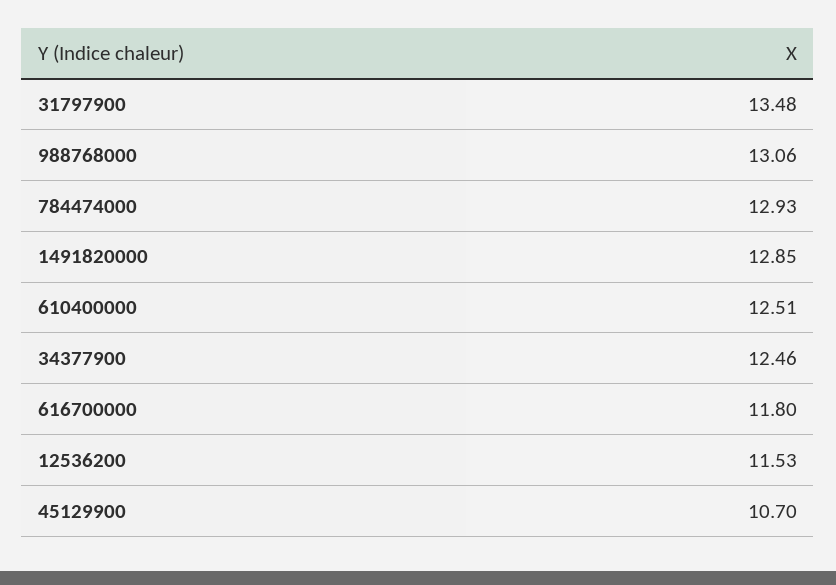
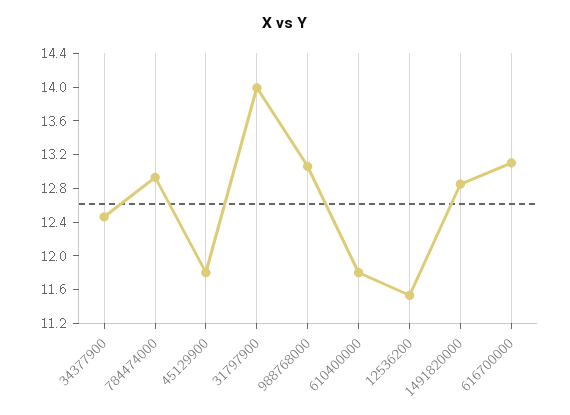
  {
-   "31797900": 13.48,
+   "31797900": 14,
    "988768000": 13.06,
    "784474000": 12.93,
    "1491820000": 12.85,
-   "610400000": 12.51,
+   "610400000": 11.8,
    "34377900": 12.46,
-   "616700000": 11.8,
+   "616700000": 13.1,
    "12536200": 11.53,
-   "45129900": 10.7
+   "45129900": 11.8
  }

